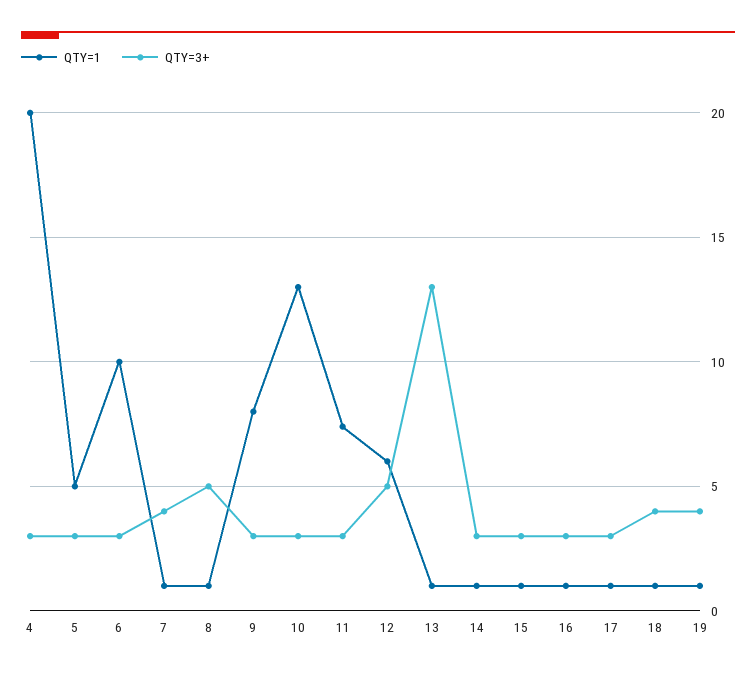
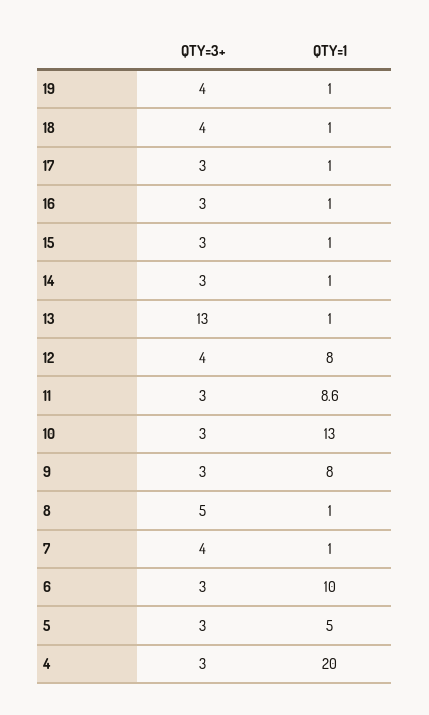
  {
    "QTY=1": {
      "4": 20,
      "5": 5,
      "6": 10,
      "7": 1,
      "8": 1,
      "9": 8,
      "10": 13,
-     "11": 7.5,
+     "11": 8.6,
-     "12": 6,
+     "12": 8,
      "13": 1,
      "14": 1,
      "15": 1,
      "16": 1,
      "17": 1,
      "18": 1,
      "19": 1
    },
    "QTY=3+": {
      "4": 3,
      "5": 3,
      "6": 3,
      "7": 4,
      "8": 5,
      "9": 3,
      "10": 3,
      "11": 3,
-     "12": 5,
+     "12": 4,
      "13": 13,
      "14": 3,
      "15": 3,
      "16": 3,
      "17": 3,
      "18": 4,
      "19": 4
    }
  }

